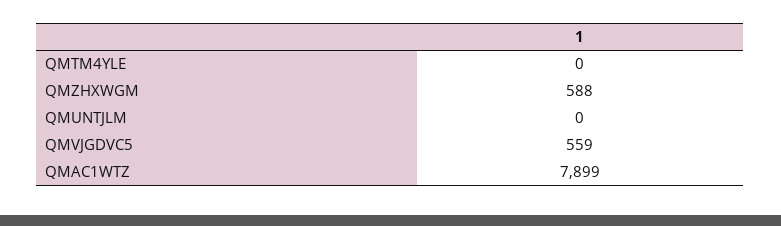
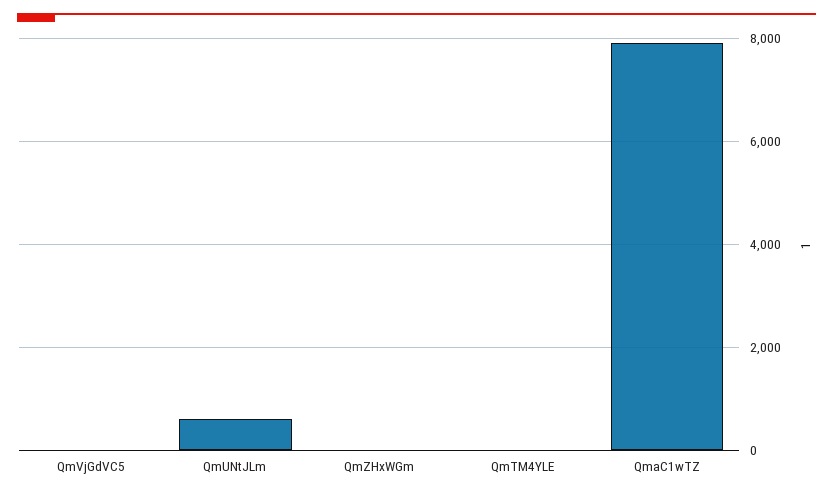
  {
    "QMTM4YLE": 0,
-   "QMZHXWGM": 588,
+   "QMZHXWGM": 0,
-   "QMUNTJLM": 0,
+   "QMUNTJLM": 600,
-   "QMVJGDVC5": 559,
+   "QMVJGDVC5": 0,
    "QMAC1WTZ": 7899
  }

